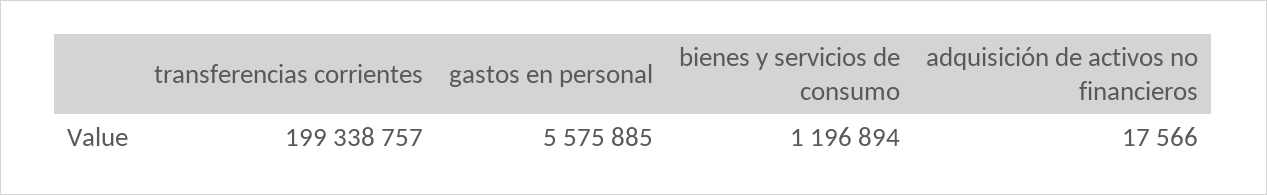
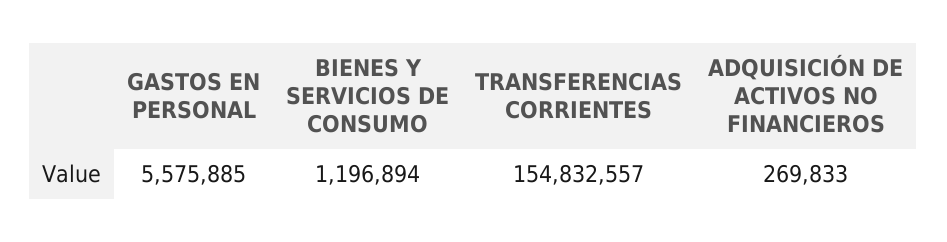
  {
-   "transferencias corrientes": 199338757,
+   "transferencias corrientes": 154832557,
    "gastos en personal": 5575885,
    "bienes y servicios de consumo": 1196894,
-   "adquisición de activos no financieros": 17566
+   "adquisición de activos no financieros": 269833
  }

